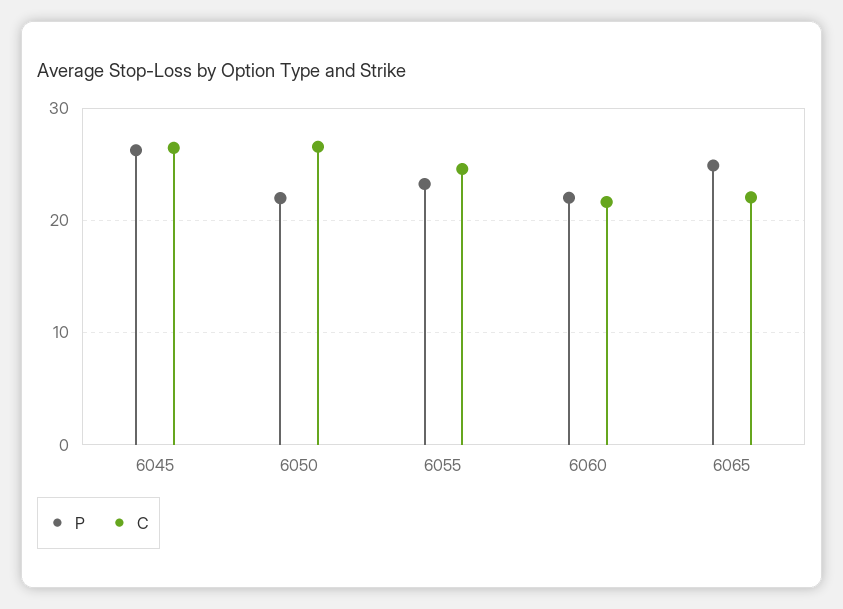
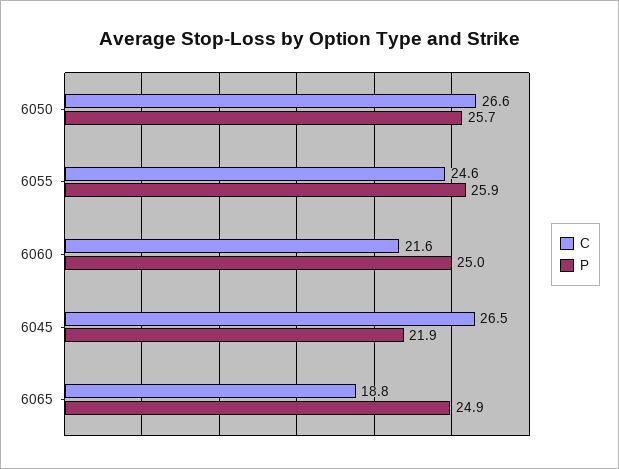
  {
    "P": {
-     "6045": 26,
+     "6045": 21.9,
-     "6050": 22,
+     "6050": 25.7,
-     "6055": 23,
+     "6055": 25.9,
-     "6060": 22,
+     "6060": 25,
      "6065": 24.9
    },
    "C": {
      "6045": 26.5,
      "6050": 26.6,
      "6055": 24.6,
      "6060": 21.6,
-     "6065": 22
+     "6065": 18.8
    }
  }

